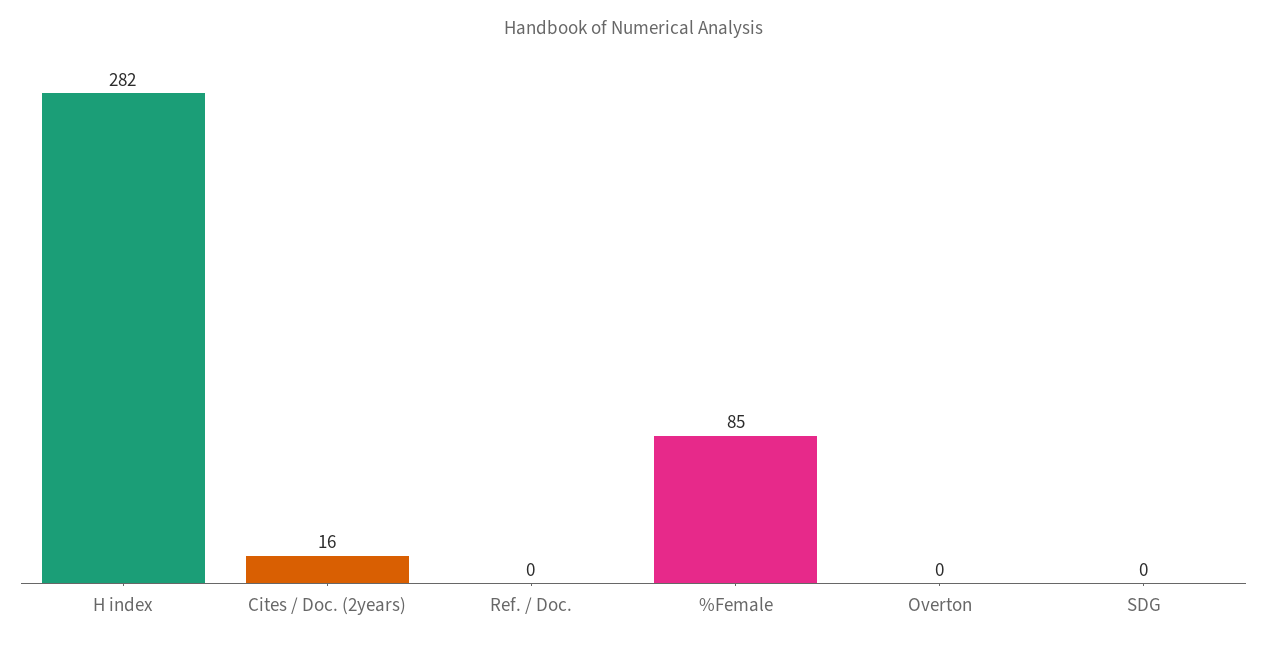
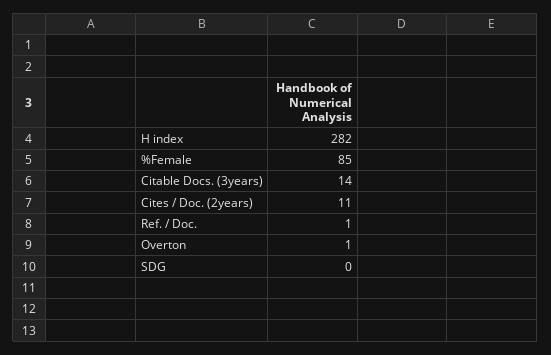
  {
    "H index": 282,
-   "Cites / Doc. (2years)": 16,
+   "Cites / Doc. (2years)": 11,
-   "Ref. / Doc.": 0,
+   "Ref. / Doc.": 1,
    "%Female": 85,
-   "Overton": 0,
+   "Overton": 1,
-   "SDG": 0
+   "SDG": 0,
+   "Citable Docs. (3years)": 14
  }

